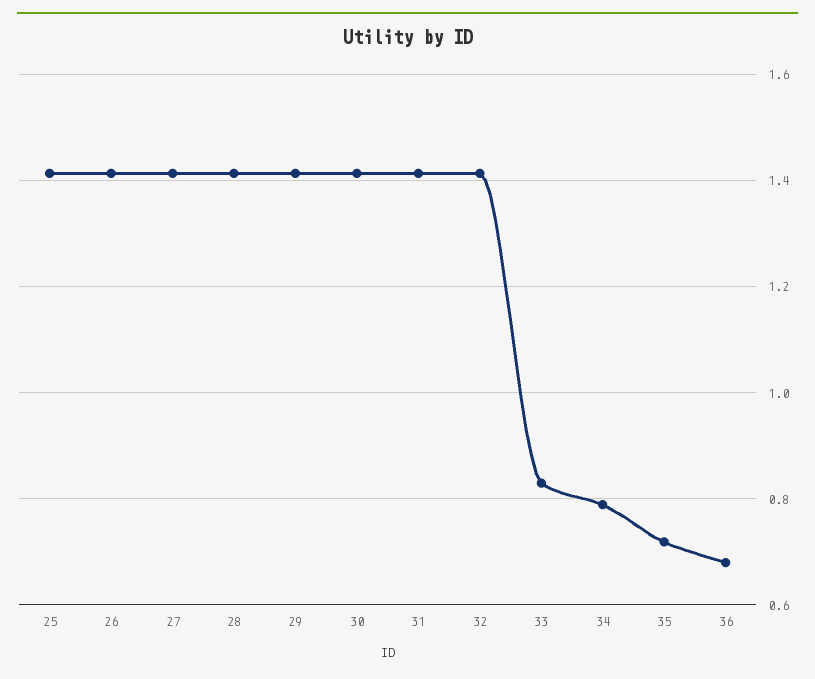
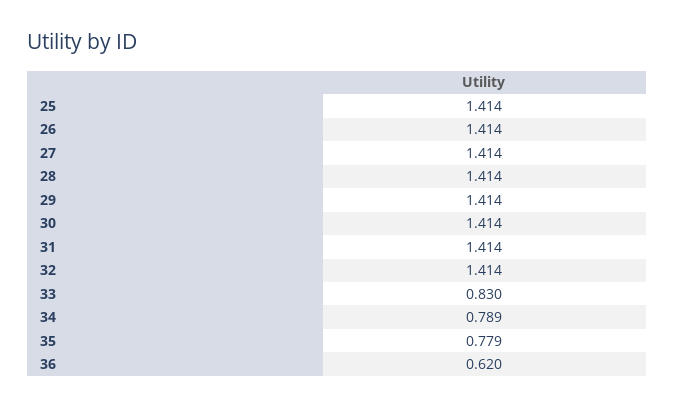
  {
    "25": 1.414,
    "26": 1.414,
    "27": 1.414,
    "28": 1.414,
    "29": 1.414,
    "30": 1.414,
    "31": 1.414,
    "32": 1.414,
    "33": 0.83,
    "34": 0.789,
-   "35": 0.72,
+   "35": 0.779,
-   "36": 0.68
+   "36": 0.62
  }

